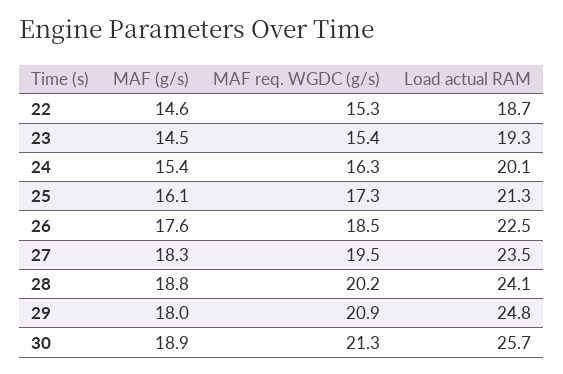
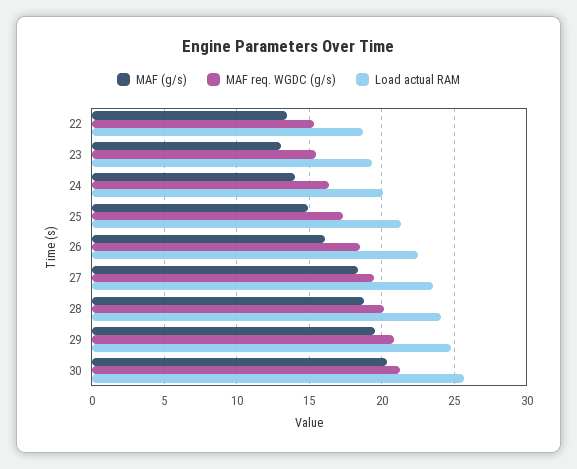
  {
    "MAF (g/s)": {
-     "22": 14.6,
+     "22": 13.5,
-     "23": 14.5,
+     "23": 13,
-     "24": 15.4,
+     "24": 14,
-     "25": 16.1,
+     "25": 15,
-     "26": 17.6,
+     "26": 16,
      "27": 18.3,
      "28": 18.8,
-     "29": 18,
+     "29": 19.5,
-     "30": 18.9
+     "30": 20.5
    },
    "MAF req. WGDC (g/s)": {
      "22": 15.3,
      "23": 15.4,
      "24": 16.3,
      "25": 17.3,
      "26": 18.5,
      "27": 19.5,
      "28": 20.2,
      "29": 20.9,
      "30": 21.3
    },
    "Load actual RAM": {
      "22": 18.7,
      "23": 19.3,
      "24": 20.1,
      "25": 21.3,
      "26": 22.5,
      "27": 23.5,
      "28": 24.1,
      "29": 24.8,
      "30": 25.7
    }
  }

